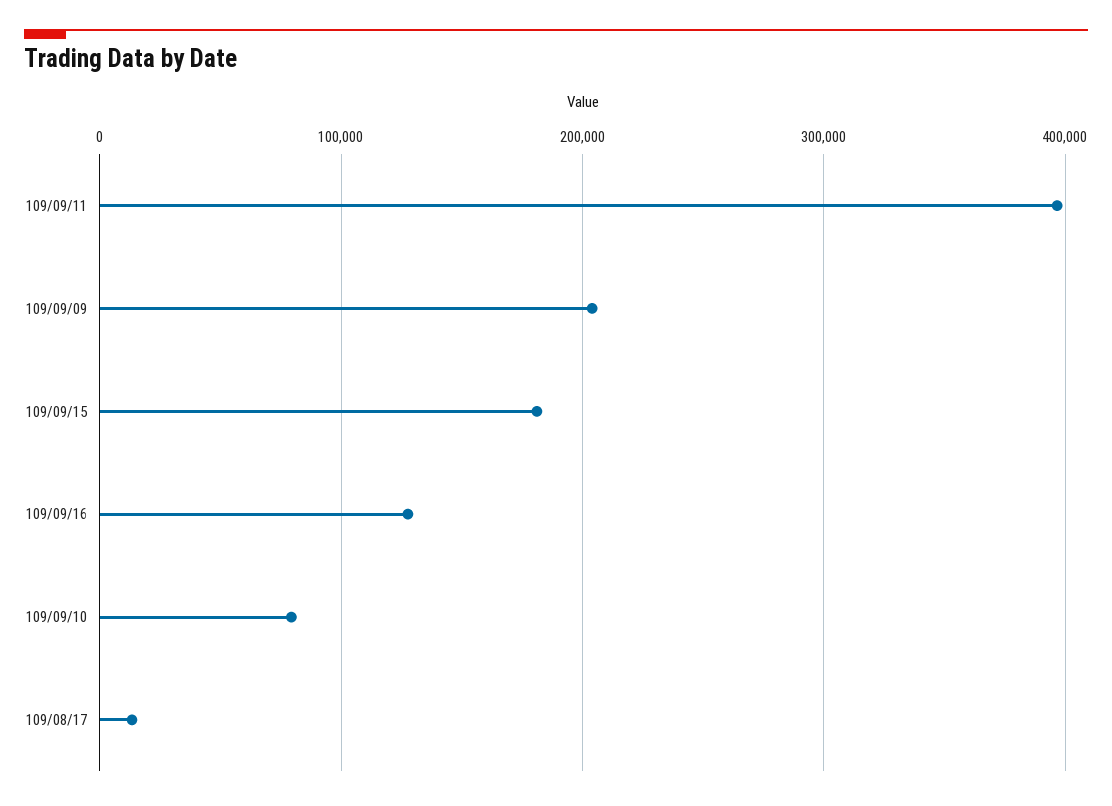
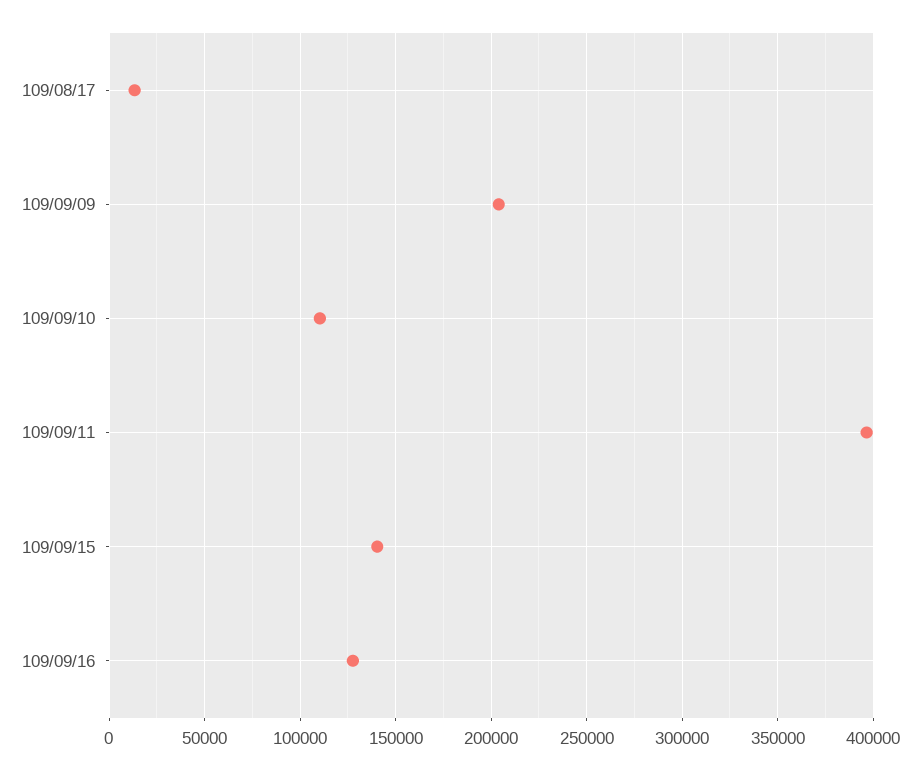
  {
    "109/09/11": 395000,
    "109/09/09": 205000,
-   "109/09/15": 180000,
+   "109/09/15": 140000,
    "109/09/16": 130000,
-   "109/09/10": 80000,
+   "109/09/10": 110000,
    "109/08/17": 15000
  }

